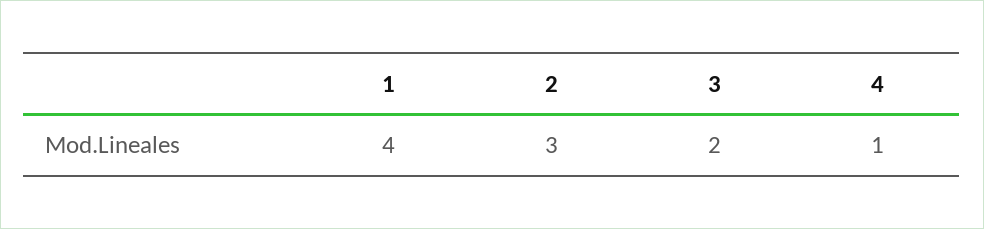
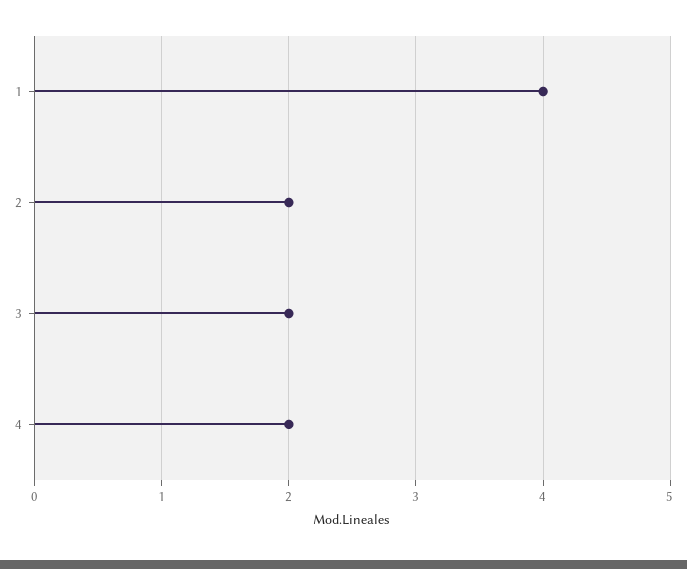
  {
    "1": 4,
-   "2": 3,
+   "2": 2,
    "3": 2,
-   "4": 1
+   "4": 2
  }

